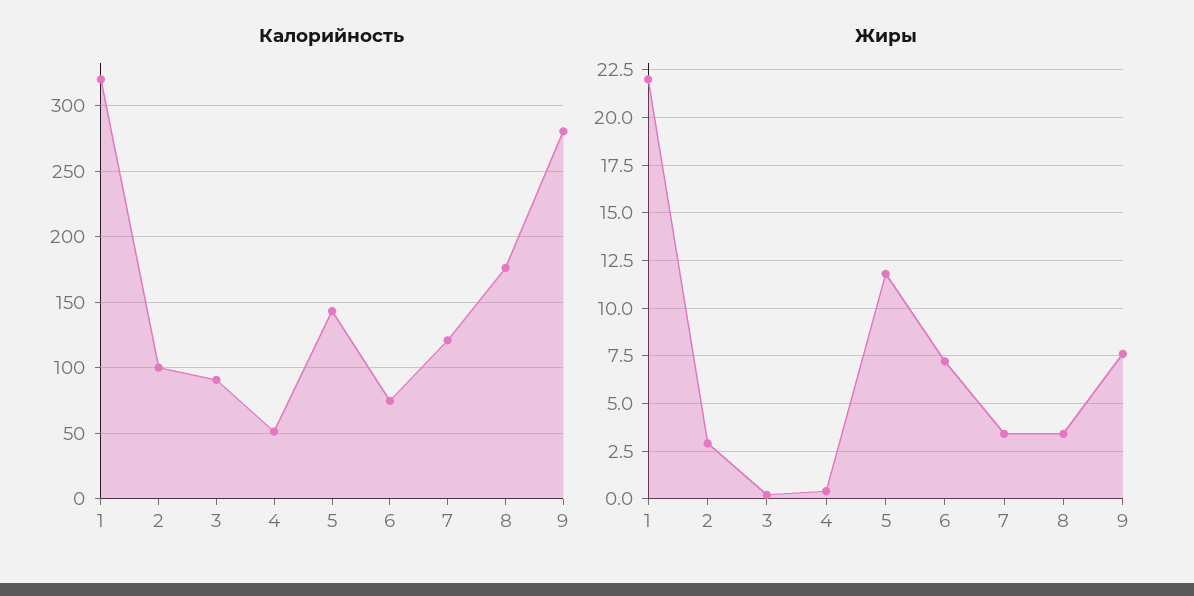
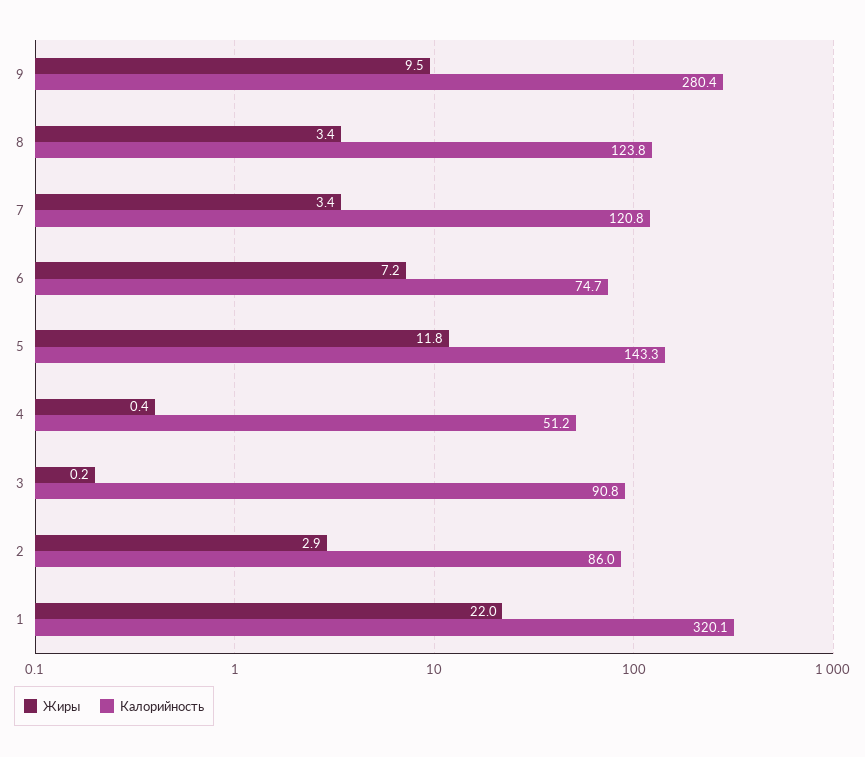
  {
    "Калорийность": {
      "1": 320.1,
-     "2": 100,
+     "2": 86,
      "3": 90.8,
      "4": 51.2,
      "5": 143.3,
      "6": 74.7,
      "7": 120.8,
-     "8": 175,
+     "8": 123.8,
      "9": 280.4
    },
    "Жиры": {
      "1": 22,
      "2": 2.9,
      "3": 0.2,
      "4": 0.4,
      "5": 11.8,
      "6": 7.2,
      "7": 3.4,
      "8": 3.4,
-     "9": 7.5
+     "9": 9.5
    }
  }

